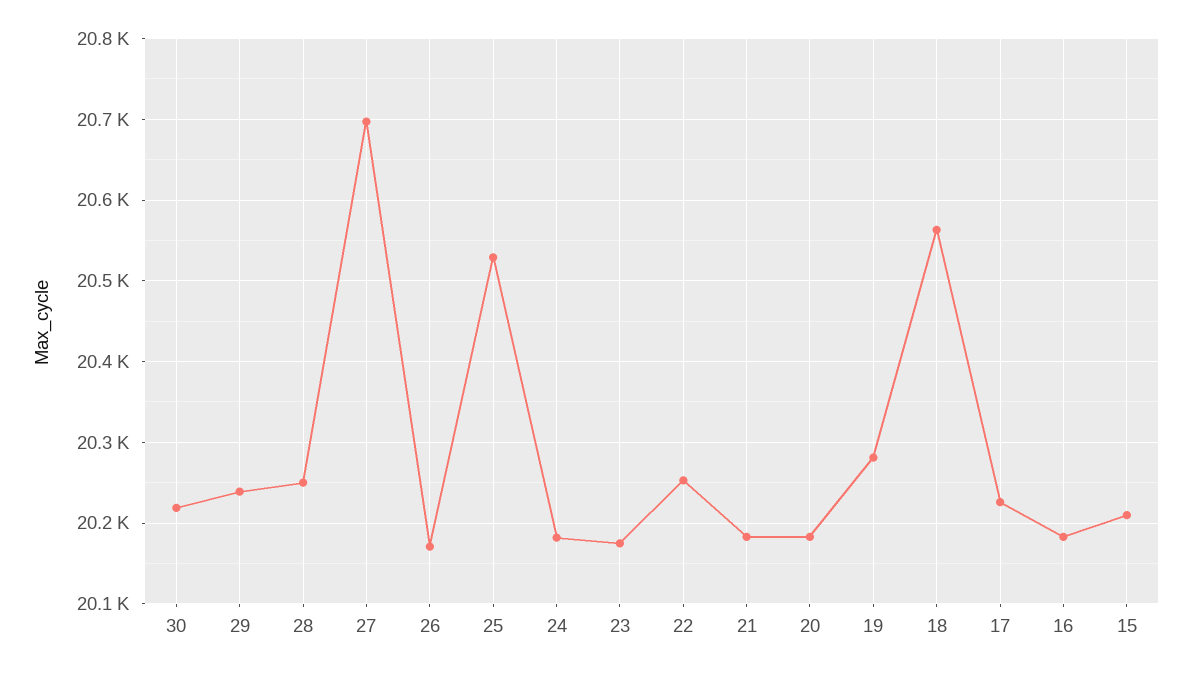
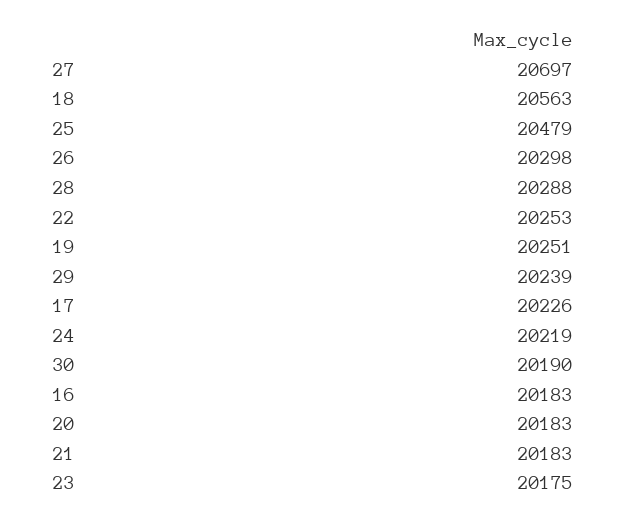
  {
-   "30": 20220,
+   "30": 20190,
    "29": 20239,
-   "28": 20250,
+   "28": 20288,
    "27": 20697,
-   "26": 20170,
+   "26": 20298,
-   "25": 20530,
+   "25": 20479,
-   "24": 20180,
+   "24": 20219,
    "23": 20175,
    "22": 20253,
    "21": 20183,
    "20": 20183,
-   "19": 20280,
+   "19": 20251,
    "18": 20563,
    "17": 20226,
-   "16": 20183,
+   "16": 20183
-   "15": 20210
  }

